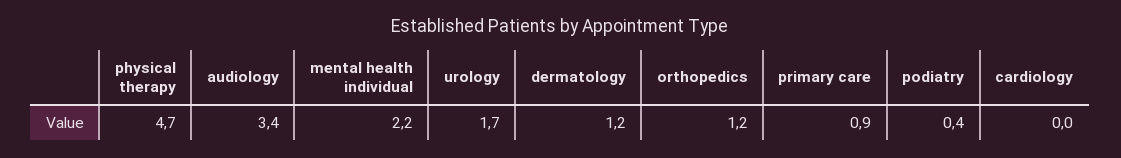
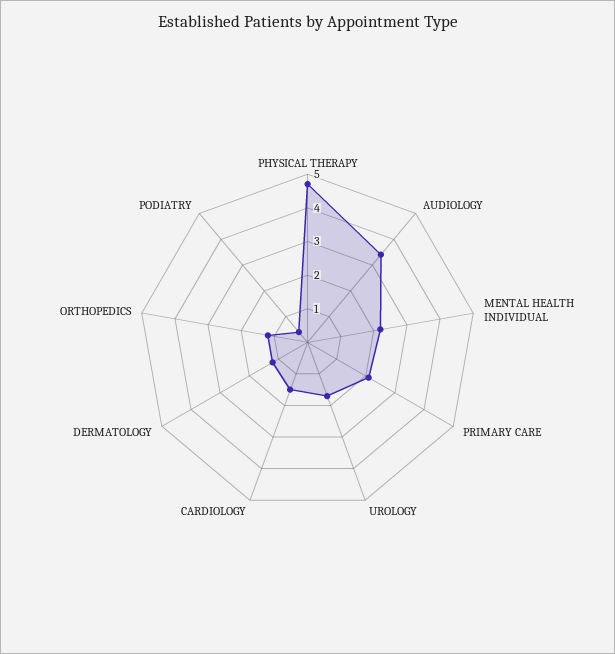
  {
    "physical therapy": 4.7,
    "audiology": 3.4,
    "mental health individual": 2.2,
    "urology": 1.7,
    "dermatology": 1.2,
    "orthopedics": 1.2,
-   "primary care": 0.9,
+   "primary care": 2,
    "podiatry": 0.4,
-   "cardiology": 0
+   "cardiology": 1.5
  }

